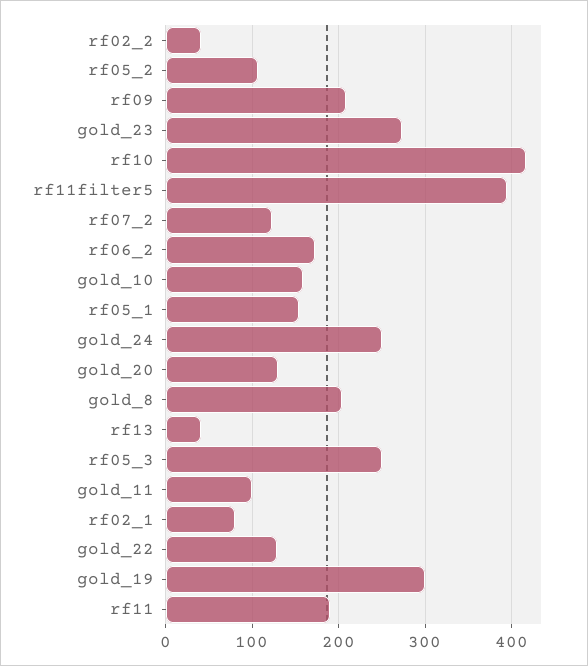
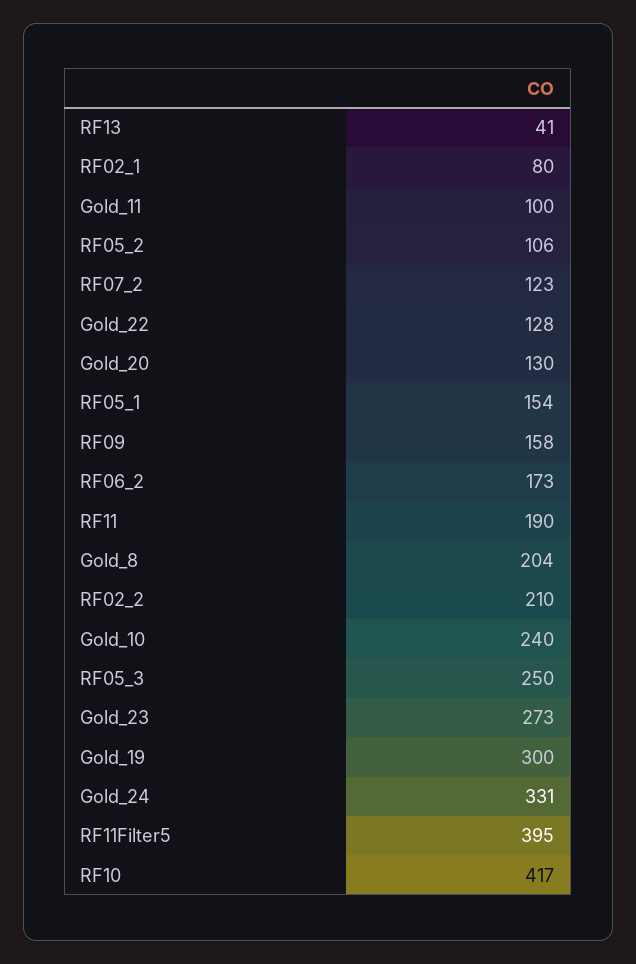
  {
-   "rf02_2": 40,
+   "rf02_2": 210,
    "rf05_2": 106,
-   "rf09": 210,
+   "rf09": 158,
    "gold_23": 273,
    "rf10": 417,
    "rf11filter5": 395,
    "rf07_2": 123,
    "rf06_2": 173,
-   "gold_10": 160,
+   "gold_10": 240,
    "rf05_1": 154,
-   "gold_24": 250,
+   "gold_24": 331,
    "gold_20": 130,
    "gold_8": 204,
    "rf13": 41,
    "rf05_3": 250,
    "gold_11": 100,
    "rf02_1": 80,
    "gold_22": 128,
    "gold_19": 300,
    "rf11": 190
  }

